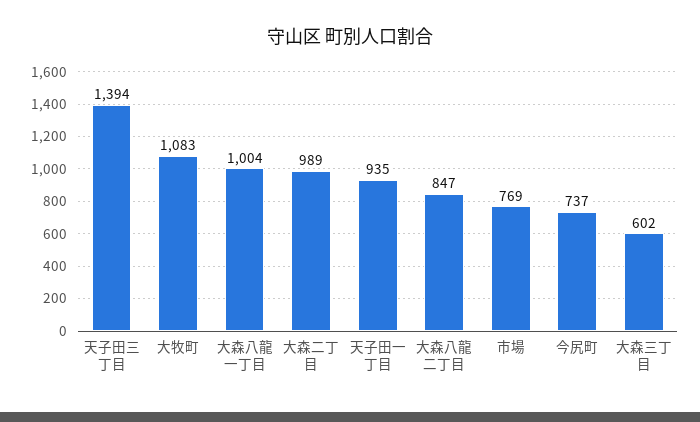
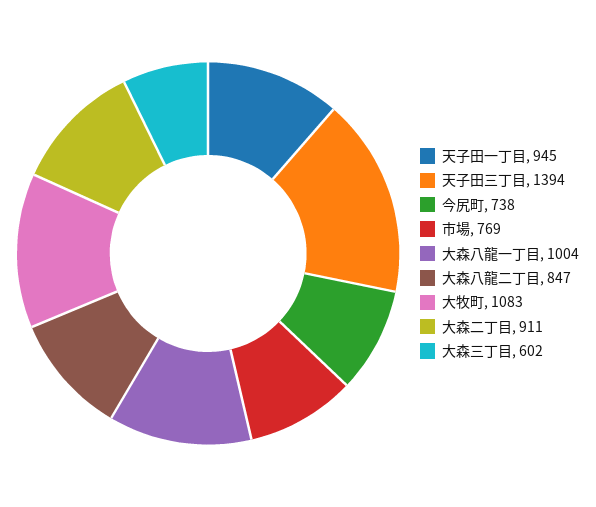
  {
    "天子田三丁目": 1394,
    "大牧町": 1083,
    "大森八龍一丁目": 1004,
-   "大森二丁目": 989,
+   "大森二丁目": 911,
-   "天子田一丁目": 935,
+   "天子田一丁目": 945,
    "大森八龍二丁目": 847,
    "市場": 769,
-   "今尻町": 737,
+   "今尻町": 738,
    "大森三丁目": 602
  }

